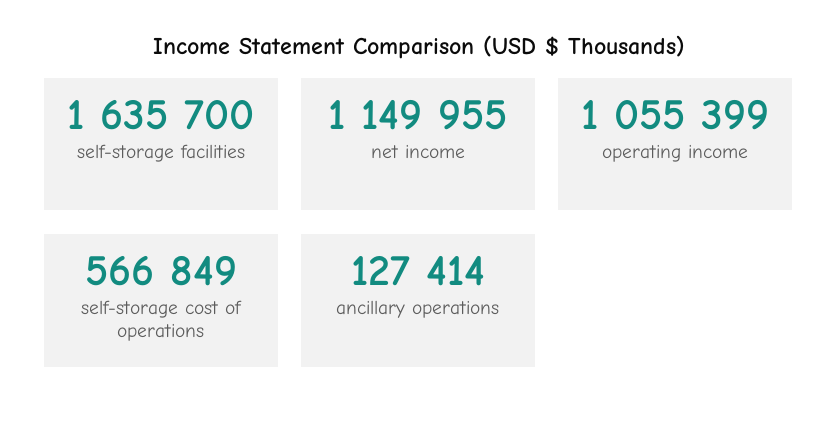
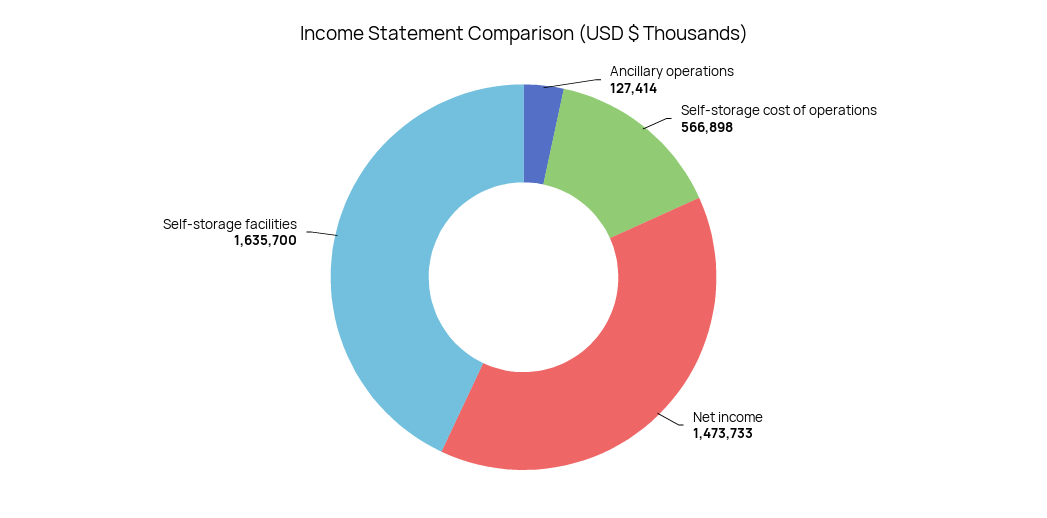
  {
    "self-storage facilities": 1635700,
-   "net income": 1149955,
+   "net income": 1473733,
-   "operating income": 1055399,
-   "self-storage cost of operations": 566849,
+   "self-storage cost of operations": 566898,
    "ancillary operations": 127414
  }

